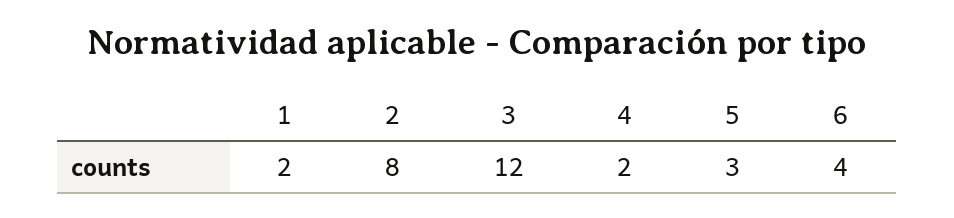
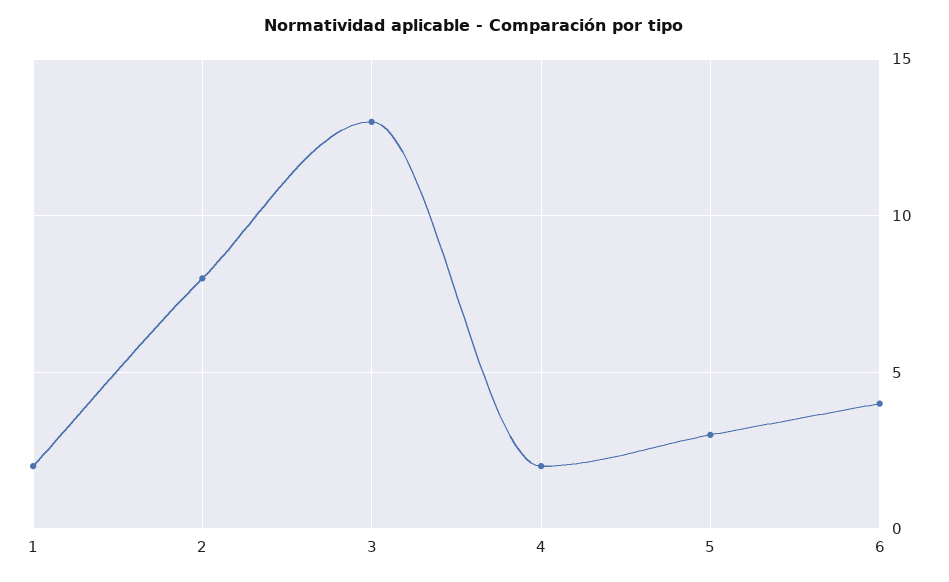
  {
    "1": 2,
    "2": 8,
-   "3": 12,
+   "3": 13,
    "4": 2,
    "5": 3,
    "6": 4
  }

